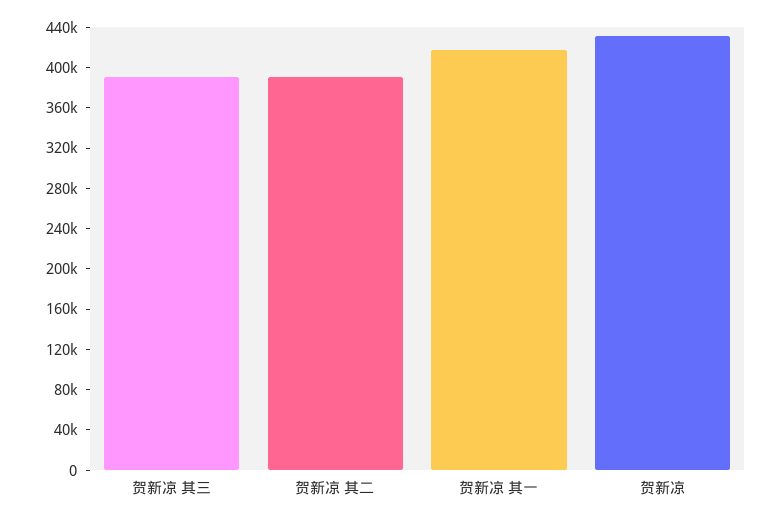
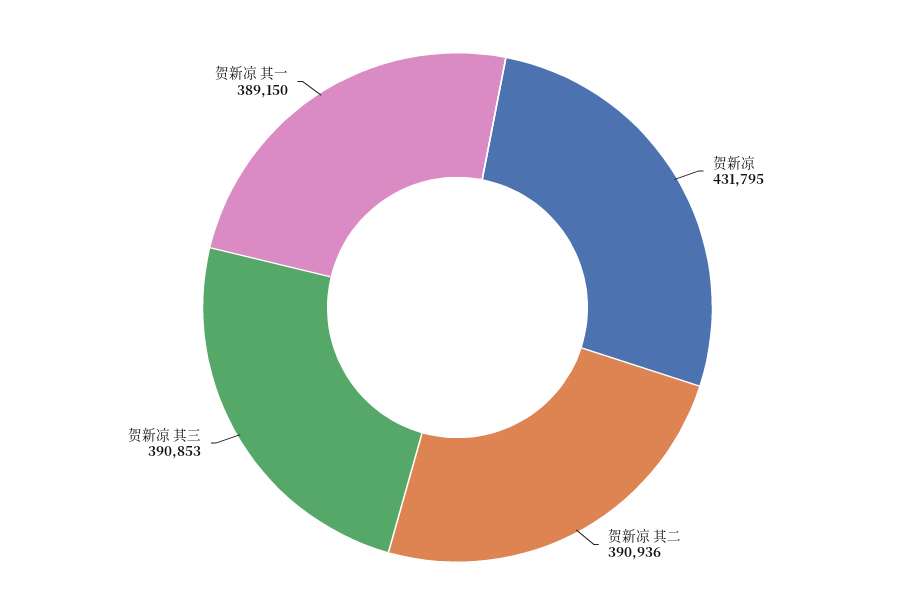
  {
    "贺新凉 其三": 390853,
    "贺新凉 其二": 390936,
-   "贺新凉 其一": 420000,
+   "贺新凉 其一": 389150,
    "贺新凉": 431795
  }

